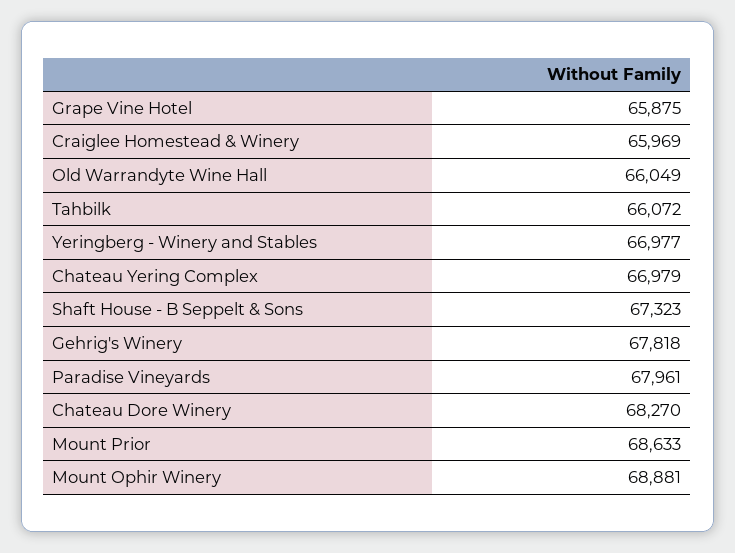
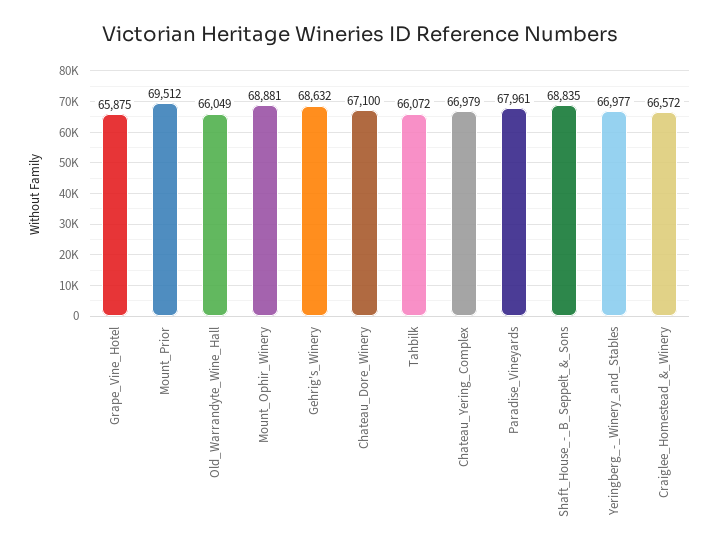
  {
    "Grape Vine Hotel": 65875,
-   "Craiglee Homestead & Winery": 65969,
+   "Craiglee Homestead & Winery": 66572,
    "Old Warrandyte Wine Hall": 66049,
    "Tahbilk": 66072,
    "Yeringberg - Winery and Stables": 66977,
    "Chateau Yering Complex": 66979,
-   "Shaft House - B Seppelt & Sons": 67323,
+   "Shaft House - B Seppelt & Sons": 68835,
-   "Gehrig's Winery": 67818,
+   "Gehrig's Winery": 68632,
    "Paradise Vineyards": 67961,
-   "Chateau Dore Winery": 68270,
+   "Chateau Dore Winery": 67100,
-   "Mount Prior": 68633,
+   "Mount Prior": 69512,
    "Mount Ophir Winery": 68881
  }

